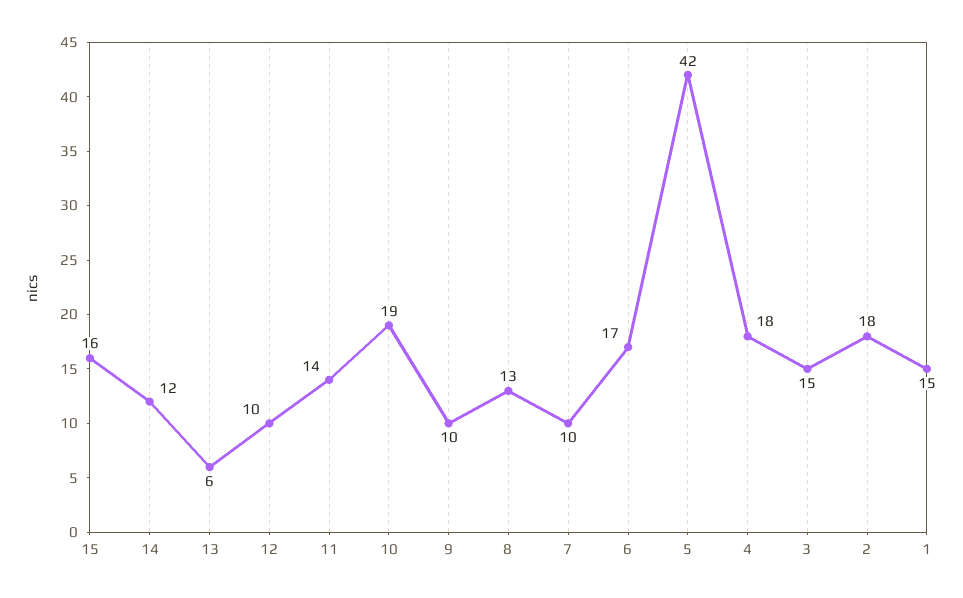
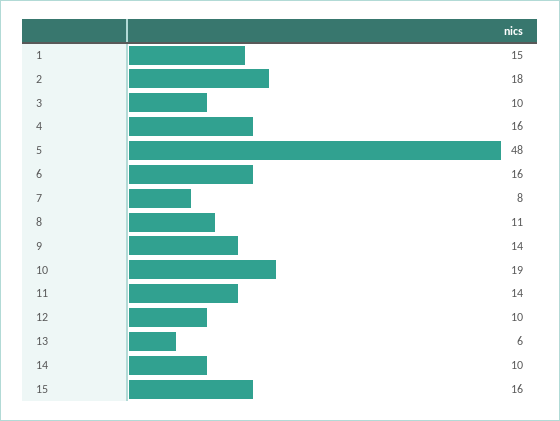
  {
    "15": 16,
-   "14": 12,
+   "14": 10,
    "13": 6,
    "12": 10,
    "11": 14,
    "10": 19,
-   "9": 10,
+   "9": 14,
-   "8": 13,
+   "8": 11,
-   "7": 10,
+   "7": 8,
-   "6": 17,
+   "6": 16,
-   "5": 42,
+   "5": 48,
-   "4": 18,
+   "4": 16,
-   "3": 15,
+   "3": 10,
    "2": 18,
    "1": 15
  }

